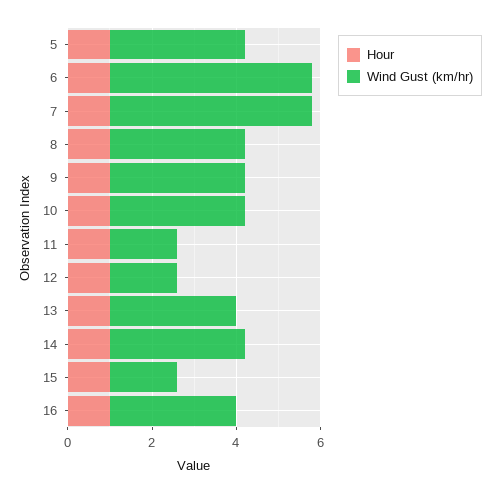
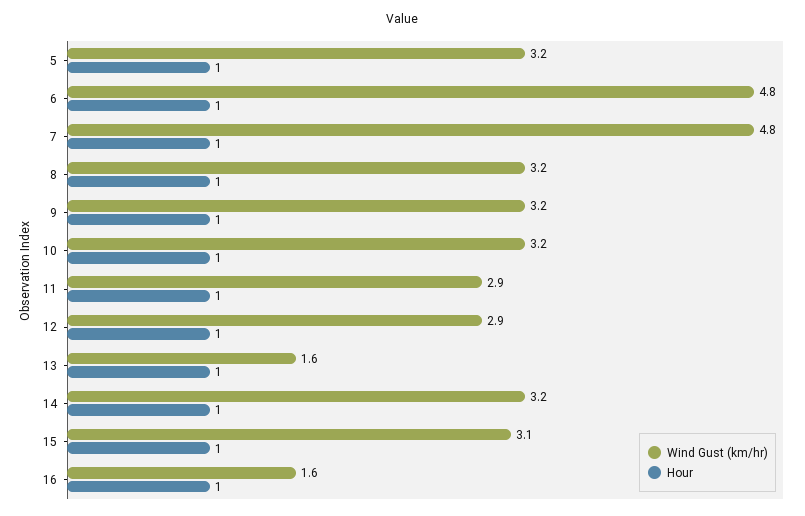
  {
    "Hour": {
      "5": 1,
      "6": 1,
      "7": 1,
      "8": 1,
      "9": 1,
      "10": 1,
      "11": 1,
      "12": 1,
      "13": 1,
      "14": 1,
      "15": 1,
      "16": 1
    },
    "Wind Gust (km/hr)": {
      "5": 3.2,
      "6": 4.8,
      "7": 4.8,
      "8": 3.2,
      "9": 3.2,
      "10": 3.2,
-     "11": 1.5,
+     "11": 2.9,
-     "12": 1.5,
+     "12": 2.9,
-     "13": 3,
+     "13": 1.6,
      "14": 3.2,
-     "15": 1.5,
+     "15": 3.1,
-     "16": 3
+     "16": 1.6
    }
  }

